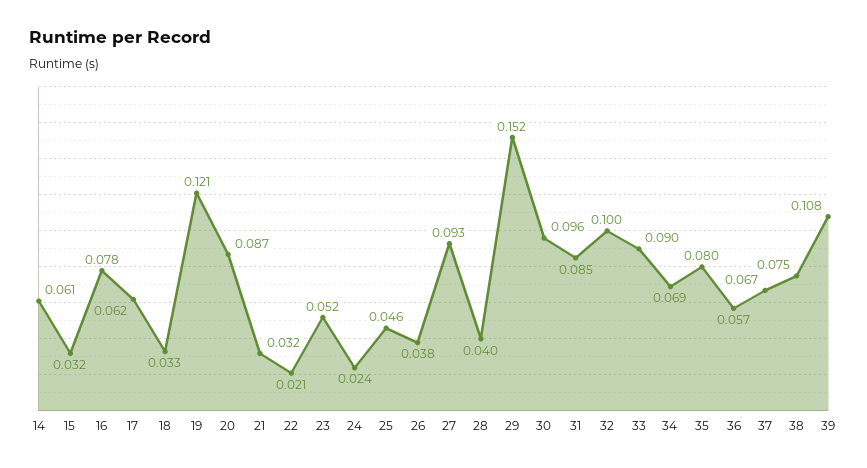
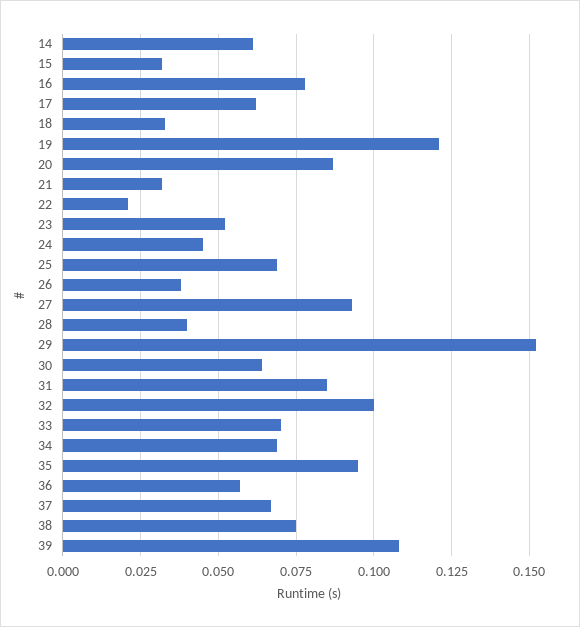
  {
    "14": 0.061,
    "15": 0.032,
    "16": 0.078,
    "17": 0.062,
    "18": 0.033,
    "19": 0.121,
    "20": 0.087,
    "21": 0.032,
    "22": 0.021,
    "23": 0.052,
-   "24": 0.024,
+   "24": 0.045,
-   "25": 0.046,
+   "25": 0.07,
    "26": 0.038,
    "27": 0.093,
    "28": 0.04,
    "29": 0.152,
-   "30": 0.096,
+   "30": 0.065,
    "31": 0.085,
    "32": 0.1,
-   "33": 0.09,
+   "33": 0.07,
    "34": 0.069,
-   "35": 0.08,
+   "35": 0.095,
    "36": 0.057,
    "37": 0.067,
    "38": 0.075,
    "39": 0.108
  }

